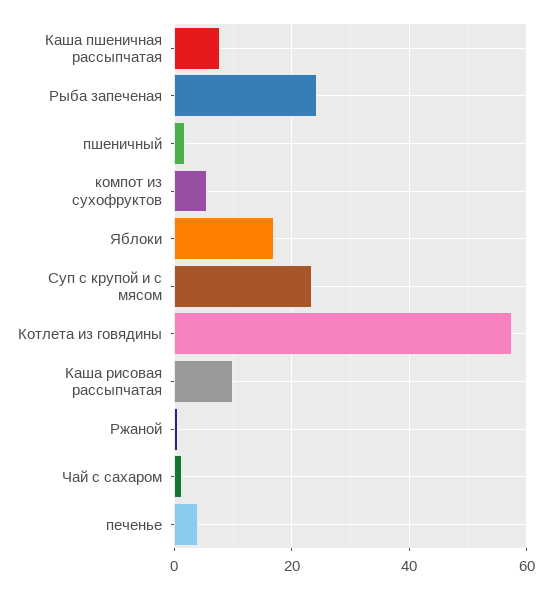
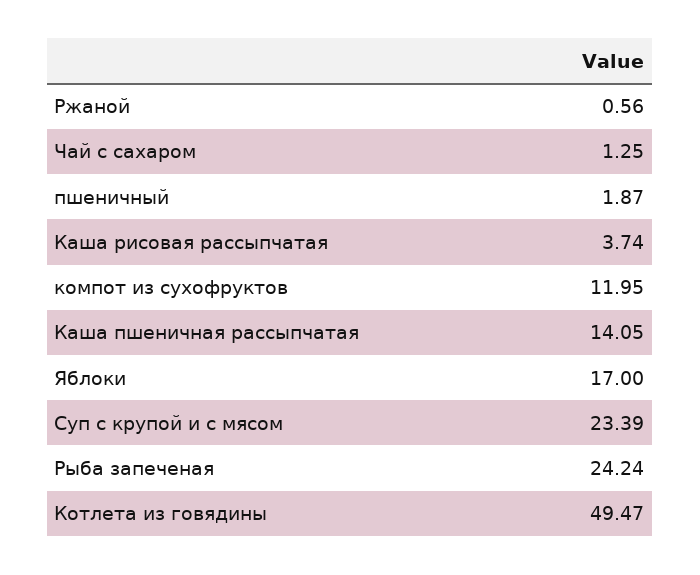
  {
-   "Каша пшеничная рассыпчатая": 8,
+   "Каша пшеничная рассыпчатая": 14.05,
    "Рыба запеченая": 24.24,
    "пшеничный": 1.87,
-   "компот из сухофруктов": 6,
+   "компот из сухофруктов": 11.95,
    "Яблоки": 17,
    "Суп с крупой и с мясом": 23.39,
-   "Котлета из говядины": 58,
+   "Котлета из говядины": 49.47,
-   "Каша рисовая рассыпчатая": 10,
+   "Каша рисовая рассыпчатая": 3.74,
    "Ржаной": 0.56,
-   "Чай с сахаром": 1.25,
+   "Чай с сахаром": 1.25
-   "печенье": 4
  }

